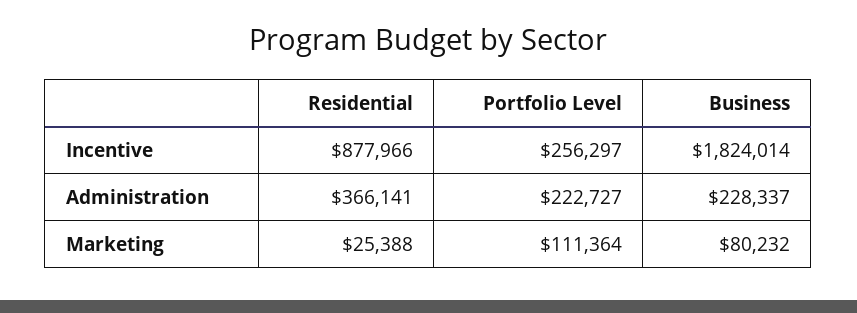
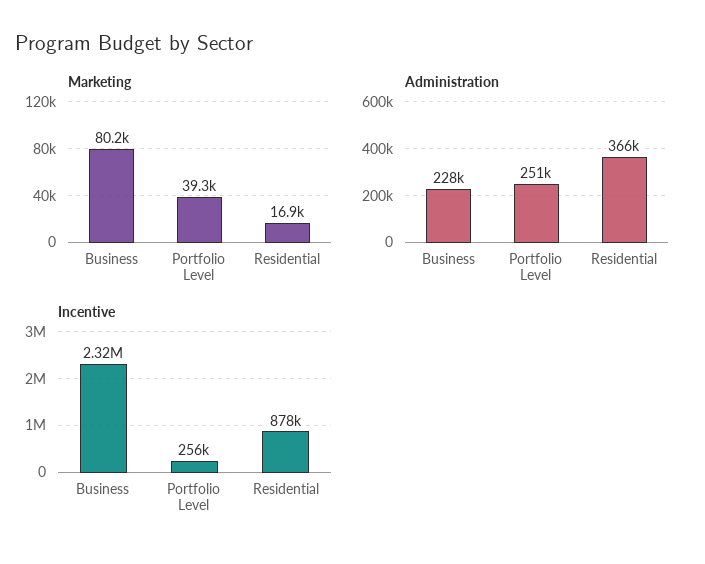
  {
    "Incentive": {
      "Residential": 877966,
      "Portfolio Level": 256297,
-     "Business": 1824014
+     "Business": 2320000
    },
    "Administration": {
      "Residential": 366141,
-     "Portfolio Level": 222727,
+     "Portfolio Level": 251000,
      "Business": 228337
    },
    "Marketing": {
-     "Residential": 25388,
+     "Residential": 16900,
-     "Portfolio Level": 111364,
+     "Portfolio Level": 39300,
      "Business": 80232
    }
  }

